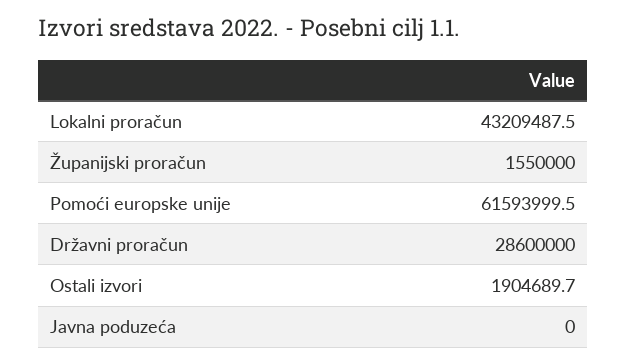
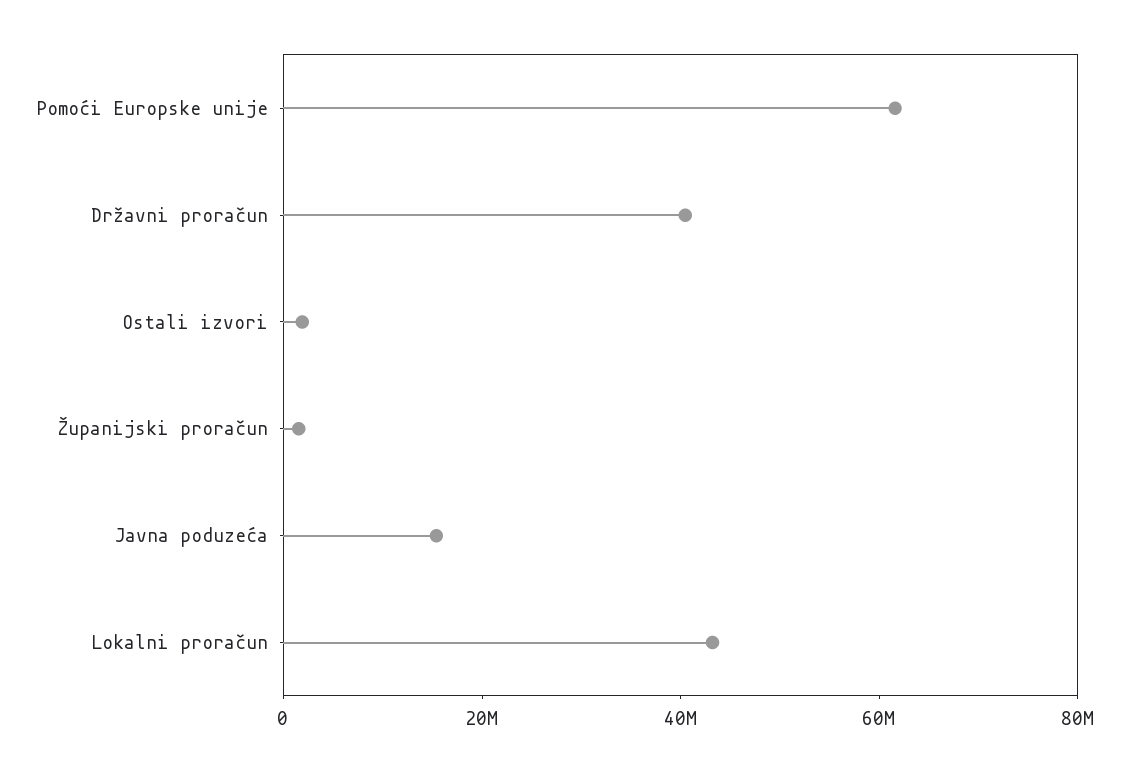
  {
    "Lokalni proračun": 43209487.5,
    "Županijski proračun": 1550000,
    "Pomoći europske unije": 61593999.5,
-   "Državni proračun": 28600000,
+   "Državni proračun": 40000000,
    "Ostali izvori": 1904689.7,
-   "Javna poduzeća": 0
+   "Javna poduzeća": 15000000
  }

